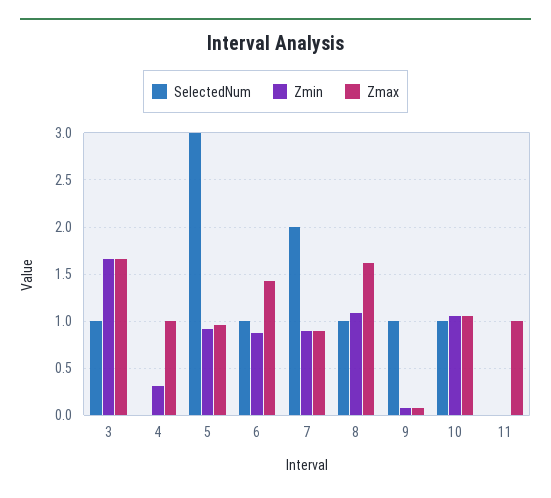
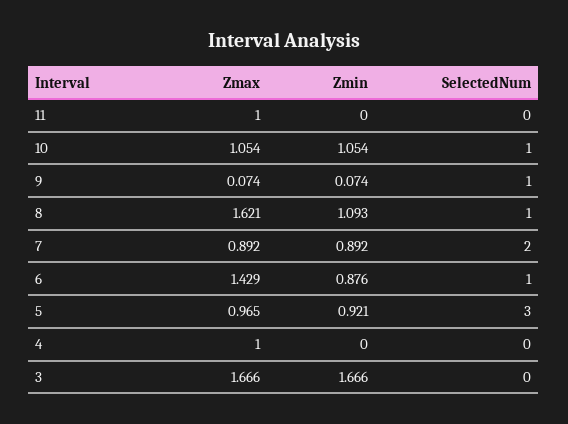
  {
    "SelectedNum": {
-     "3": 1,
+     "3": 0,
      "4": 0,
      "5": 3,
      "6": 1,
      "7": 2,
      "8": 1,
      "9": 1,
      "10": 1,
      "11": 0
    },
    "Zmin": {
      "3": 1.666,
-     "4": 0.3,
+     "4": 0,
      "5": 0.921,
      "6": 0.876,
      "7": 0.892,
      "8": 1.093,
      "9": 0.074,
      "10": 1.054,
      "11": 0
    },
    "Zmax": {
      "3": 1.666,
      "4": 1,
      "5": 0.965,
      "6": 1.429,
      "7": 0.892,
      "8": 1.621,
      "9": 0.074,
      "10": 1.054,
      "11": 1
    }
  }

